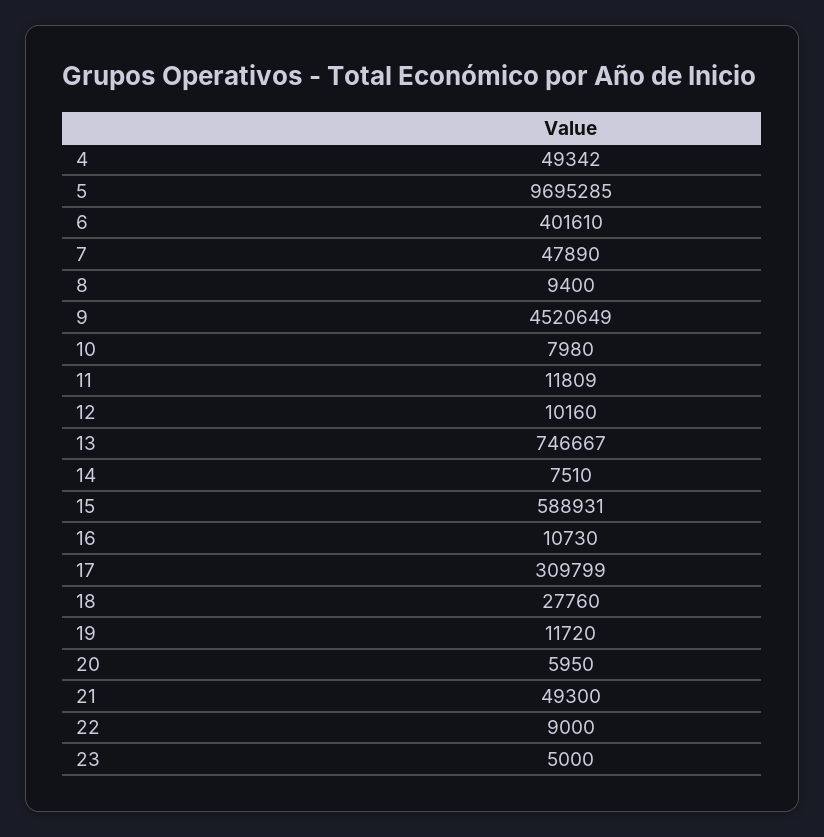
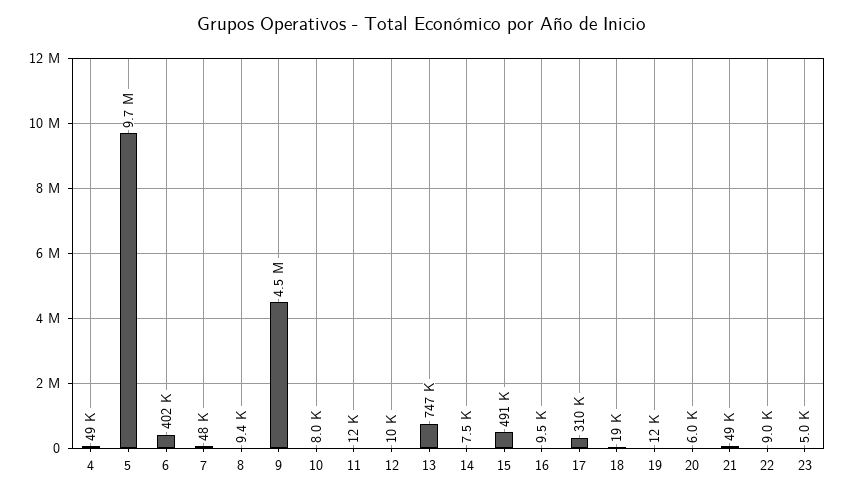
  {
    "4": 49342,
    "5": 9695285,
    "6": 401610,
    "7": 47890,
    "8": 9400,
    "9": 4520649,
    "10": 7980,
    "11": 11809,
    "12": 10160,
    "13": 746667,
    "14": 7510,
-   "15": 588931,
+   "15": 491000,
-   "16": 10730,
+   "16": 9500,
    "17": 309799,
-   "18": 27760,
+   "18": 19000,
    "19": 11720,
    "20": 5950,
    "21": 49300,
    "22": 9000,
    "23": 5000
  }

